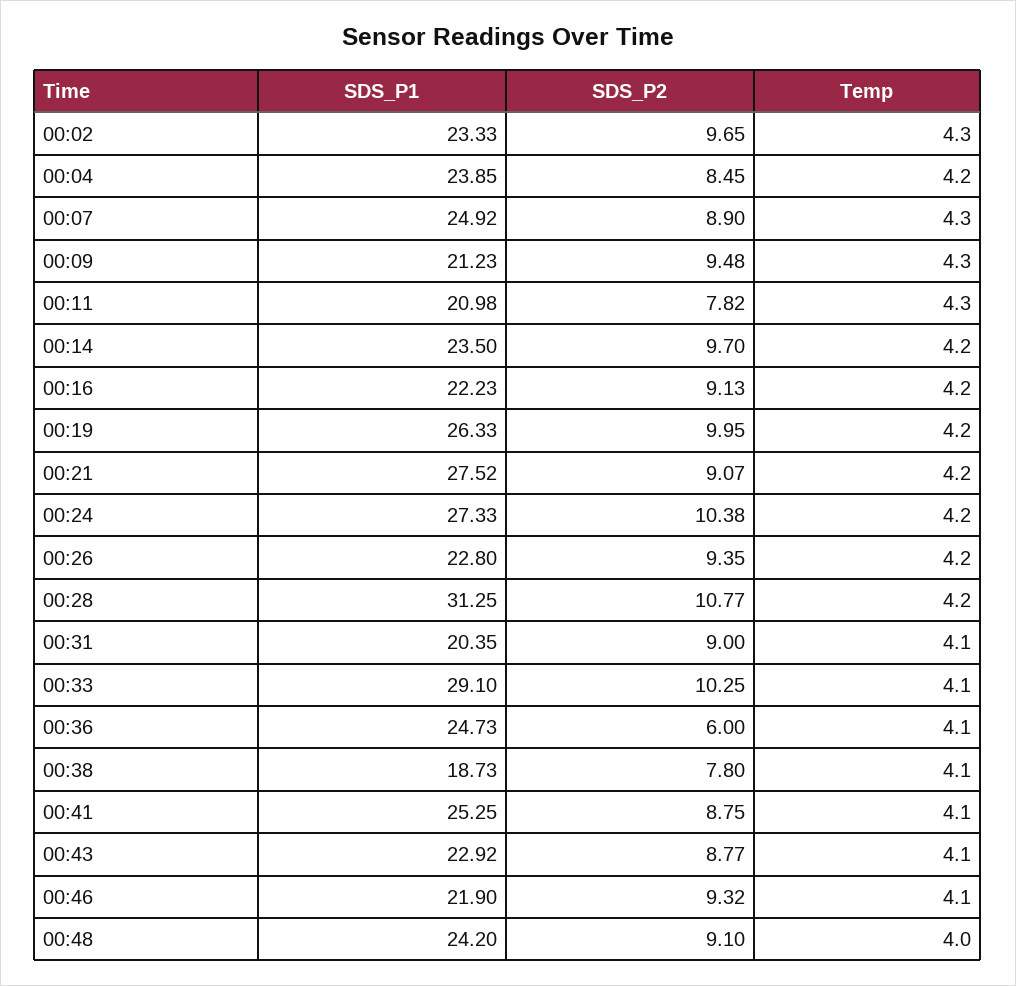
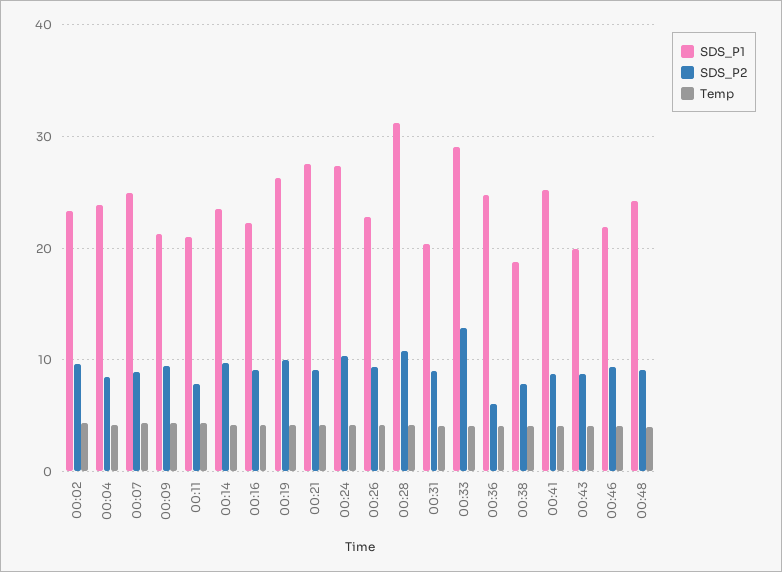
  {
    "SDS_P1": {
      "00:02": 23.33,
      "00:04": 23.85,
      "00:07": 24.92,
      "00:09": 21.23,
      "00:11": 20.98,
      "00:14": 23.5,
      "00:16": 22.23,
      "00:19": 26.33,
      "00:21": 27.52,
      "00:24": 27.33,
      "00:26": 22.8,
      "00:28": 31.25,
      "00:31": 20.35,
      "00:33": 29.1,
      "00:36": 24.73,
      "00:38": 18.73,
      "00:41": 25.25,
-     "00:43": 22.92,
+     "00:43": 20,
      "00:46": 21.9,
      "00:48": 24.2
    },
    "SDS_P2": {
      "00:02": 9.65,
      "00:04": 8.45,
      "00:07": 8.9,
      "00:09": 9.48,
      "00:11": 7.82,
      "00:14": 9.7,
      "00:16": 9.13,
      "00:19": 9.95,
      "00:21": 9.07,
      "00:24": 10.38,
      "00:26": 9.35,
      "00:28": 10.77,
      "00:31": 9,
-     "00:33": 10.25,
+     "00:33": 13,
      "00:36": 6,
      "00:38": 7.8,
      "00:41": 8.75,
      "00:43": 8.77,
      "00:46": 9.32,
      "00:48": 9.1
    },
    "Temp": {
      "00:02": 4.3,
      "00:04": 4.2,
      "00:07": 4.3,
      "00:09": 4.3,
      "00:11": 4.3,
      "00:14": 4.2,
      "00:16": 4.2,
      "00:19": 4.2,
      "00:21": 4.2,
      "00:24": 4.2,
      "00:26": 4.2,
      "00:28": 4.2,
      "00:31": 4.1,
      "00:33": 4.1,
      "00:36": 4.1,
      "00:38": 4.1,
      "00:41": 4.1,
      "00:43": 4.1,
      "00:46": 4.1,
      "00:48": 4
    }
  }

